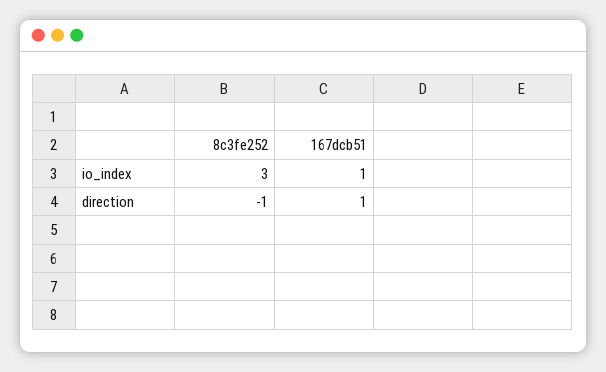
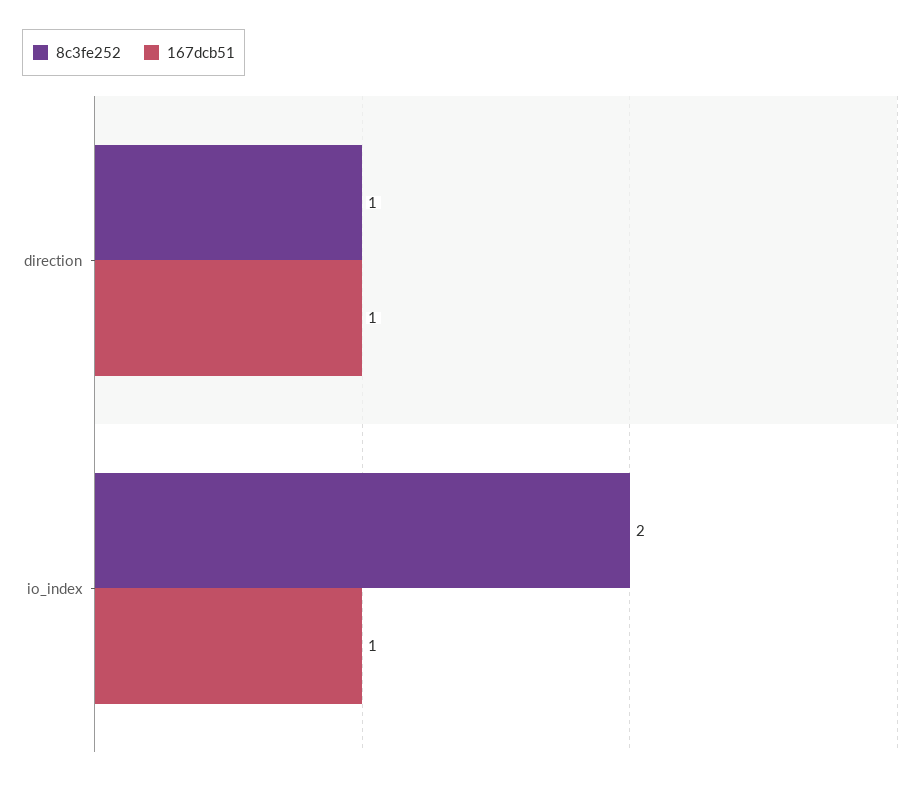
  {
    "8c3fe252": {
-     "io_index": 3,
+     "io_index": 2,
-     "direction": -1
+     "direction": 1
    },
    "167dcb51": {
      "io_index": 1,
      "direction": 1
    }
  }

